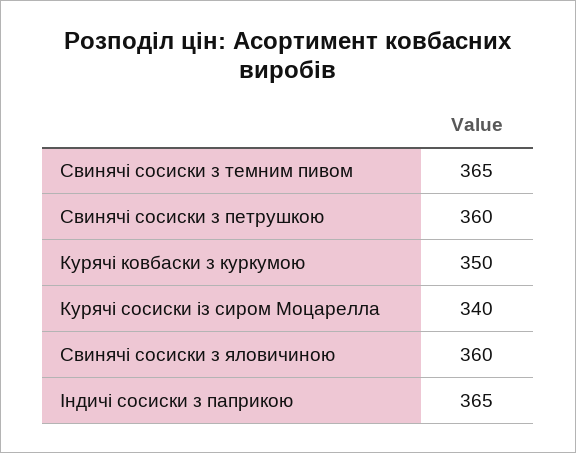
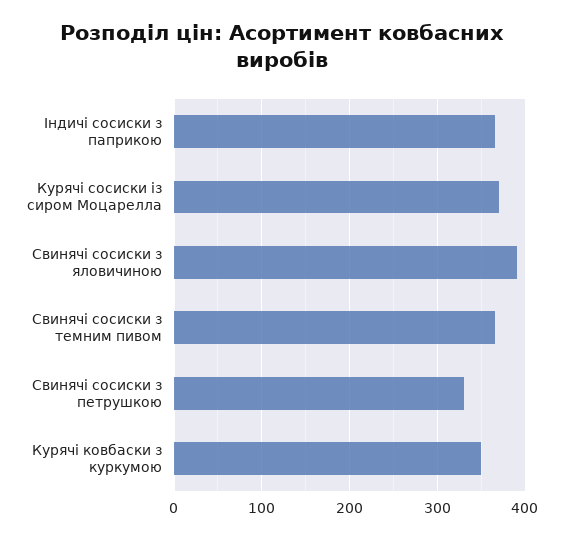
  {
    "Свинячі сосиски з темним пивом": 365,
-   "Свинячі сосиски з петрушкою": 360,
+   "Свинячі сосиски з петрушкою": 330,
    "Курячі ковбаски з куркумою": 350,
-   "Курячі сосиски із сиром Моцарелла": 340,
+   "Курячі сосиски із сиром Моцарелла": 370,
-   "Свинячі сосиски з яловичиною": 360,
+   "Свинячі сосиски з яловичиною": 390,
    "Індичі сосиски з паприкою": 365
  }

